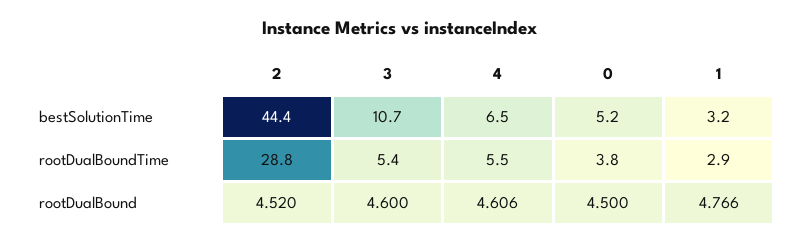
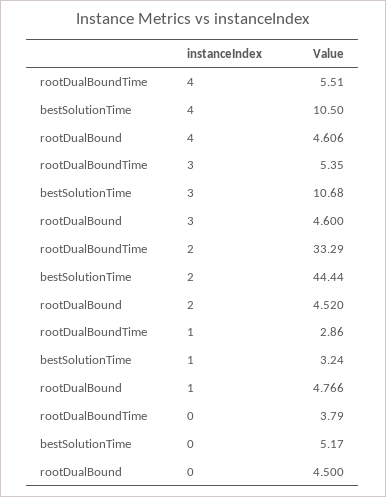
  {
    "2": {
      "bestSolutionTime": 44.44,
-     "rootDualBoundTime": 28.8,
+     "rootDualBoundTime": 33.29,
      "rootDualBound": 4.52
    },
    "3": {
      "bestSolutionTime": 10.68,
      "rootDualBoundTime": 5.35,
      "rootDualBound": 4.6
    },
    "4": {
-     "bestSolutionTime": 6.5,
+     "bestSolutionTime": 10.5,
      "rootDualBoundTime": 5.51,
      "rootDualBound": 4.606
    },
    "0": {
      "bestSolutionTime": 5.17,
      "rootDualBoundTime": 3.79,
      "rootDualBound": 4.5
    },
    "1": {
      "bestSolutionTime": 3.24,
      "rootDualBoundTime": 2.86,
      "rootDualBound": 4.766
    }
  }

